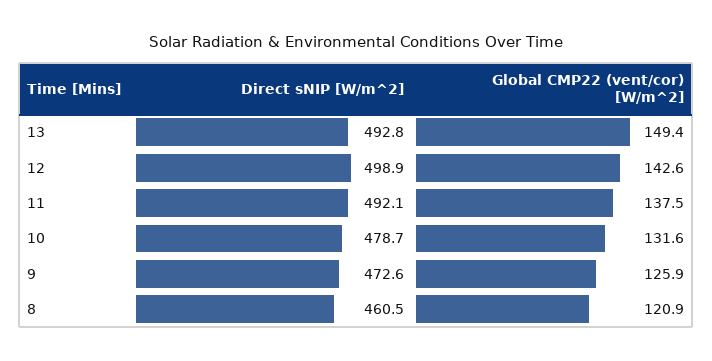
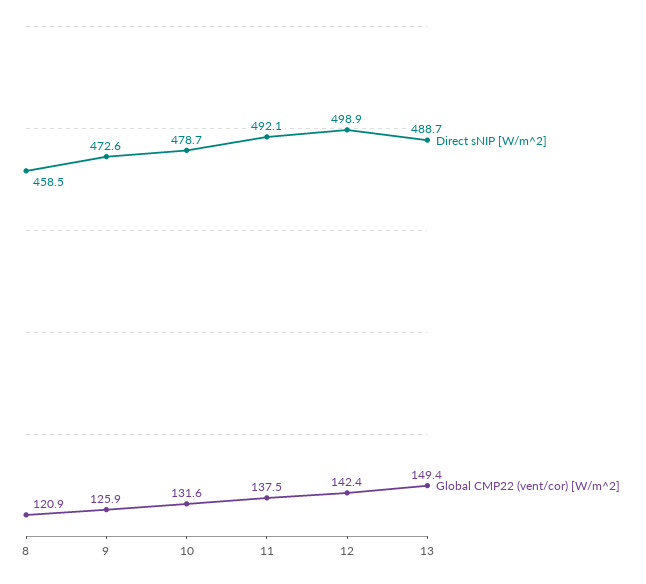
  {
    "Direct sNIP [W/m^2]": {
-     "13": 492.8,
+     "13": 488.7,
      "12": 498.9,
      "11": 492.1,
      "10": 478.7,
      "9": 472.6,
-     "8": 460.5
+     "8": 458.5
    },
    "Global CMP22 (vent/cor) [W/m^2]": {
      "13": 149.4,
-     "12": 142.6,
+     "12": 142.4,
      "11": 137.5,
      "10": 131.6,
      "9": 125.9,
      "8": 120.9
    }
  }

